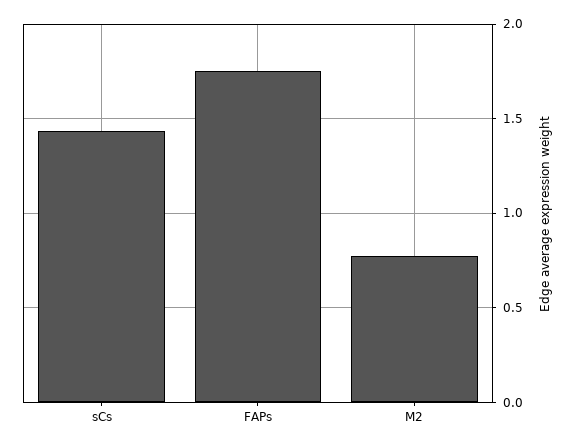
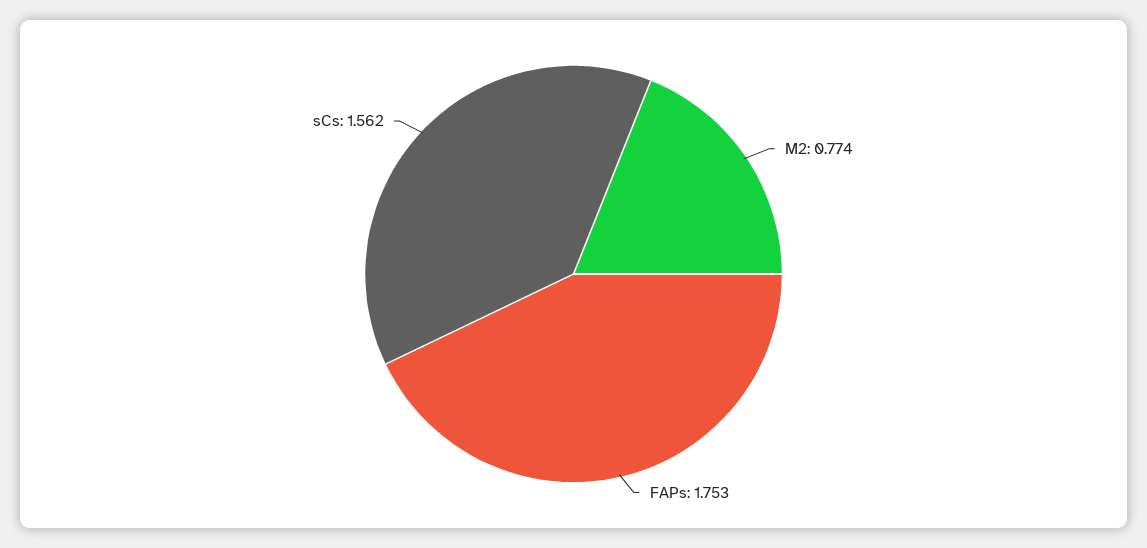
  {
-   "sCs": 1.45,
+   "sCs": 1.562,
    "FAPs": 1.753,
    "M2": 0.774
  }

